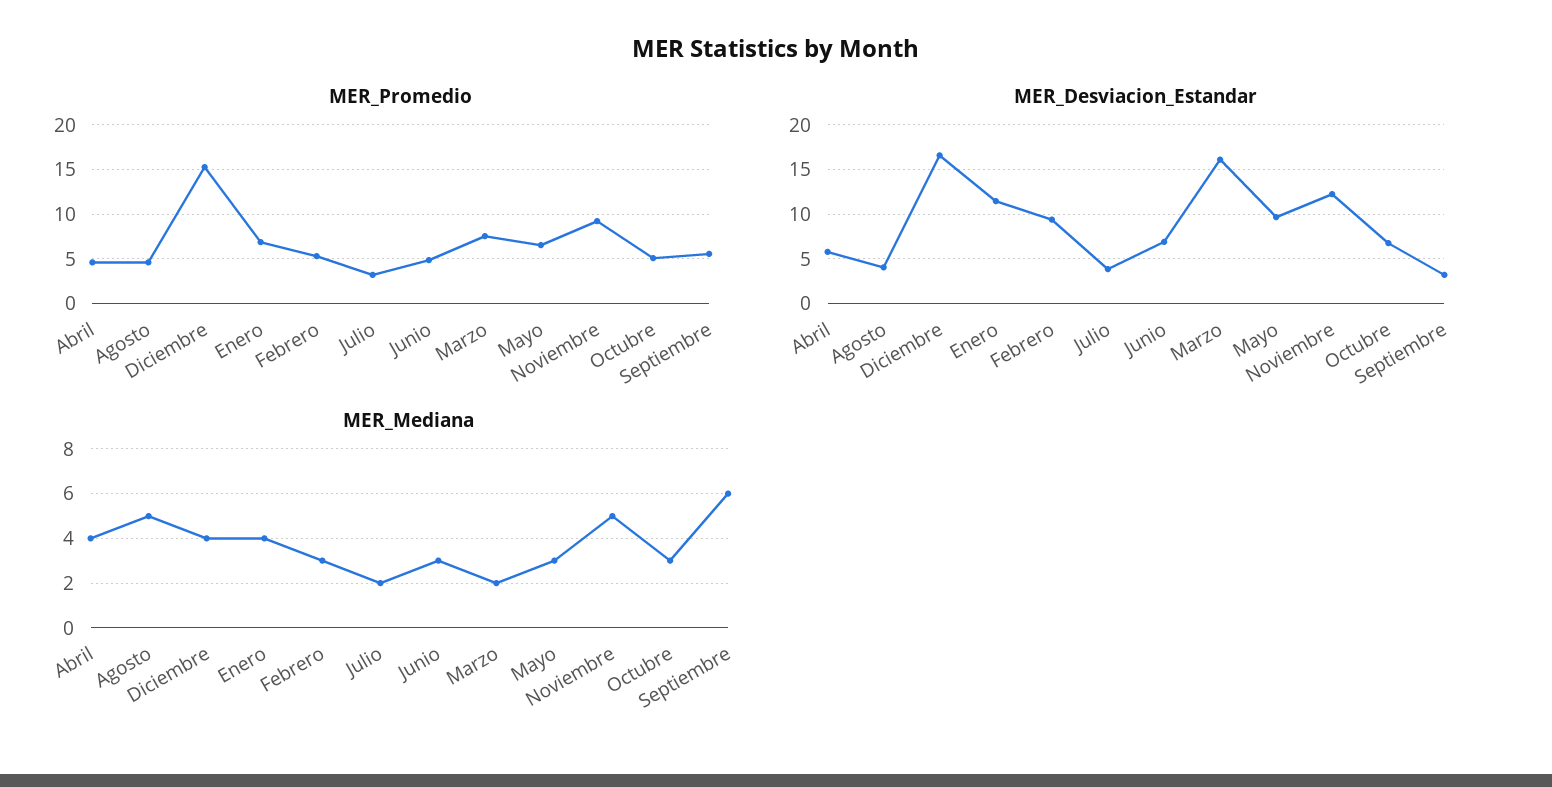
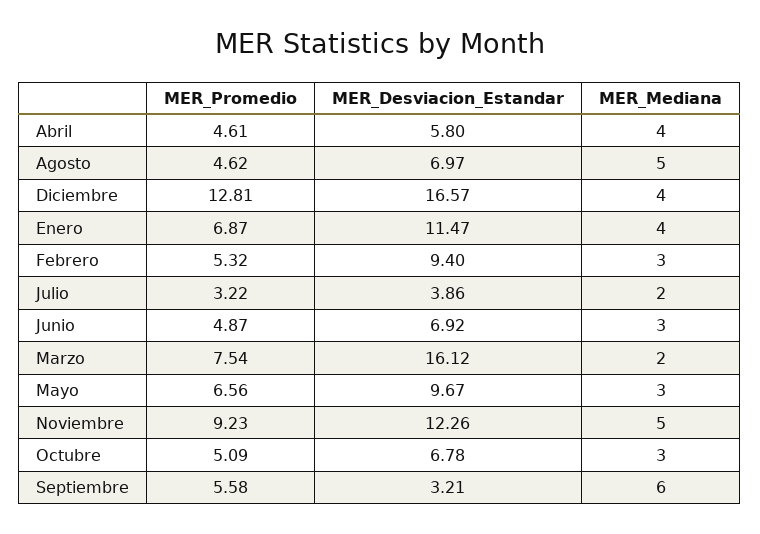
  {
    "MER_Promedio": {
      "Abril": 4.61,
      "Agosto": 4.62,
-     "Diciembre": 15,
+     "Diciembre": 12.81,
      "Enero": 6.87,
      "Febrero": 5.32,
      "Julio": 3.22,
      "Junio": 4.87,
      "Marzo": 7.54,
      "Mayo": 6.56,
      "Noviembre": 9.23,
      "Octubre": 5.09,
      "Septiembre": 5.58
    },
    "MER_Desviacion_Estandar": {
      "Abril": 5.8,
-     "Agosto": 4,
+     "Agosto": 6.97,
      "Diciembre": 16.57,
      "Enero": 11.47,
      "Febrero": 9.4,
      "Julio": 3.86,
      "Junio": 6.92,
      "Marzo": 16.12,
      "Mayo": 9.67,
      "Noviembre": 12.26,
      "Octubre": 6.78,
      "Septiembre": 3.21
    },
    "MER_Mediana": {
      "Abril": 4,
      "Agosto": 5,
      "Diciembre": 4,
      "Enero": 4,
      "Febrero": 3,
      "Julio": 2,
      "Junio": 3,
      "Marzo": 2,
      "Mayo": 3,
      "Noviembre": 5,
      "Octubre": 3,
      "Septiembre": 6
    }
  }

